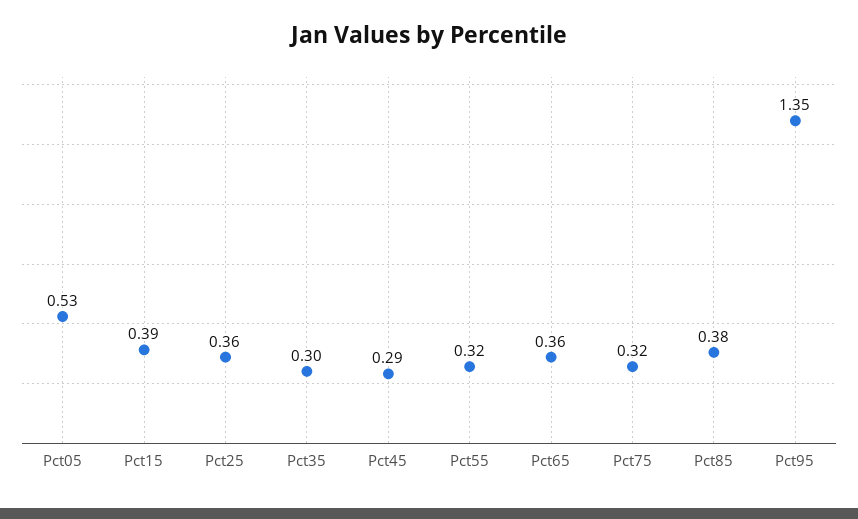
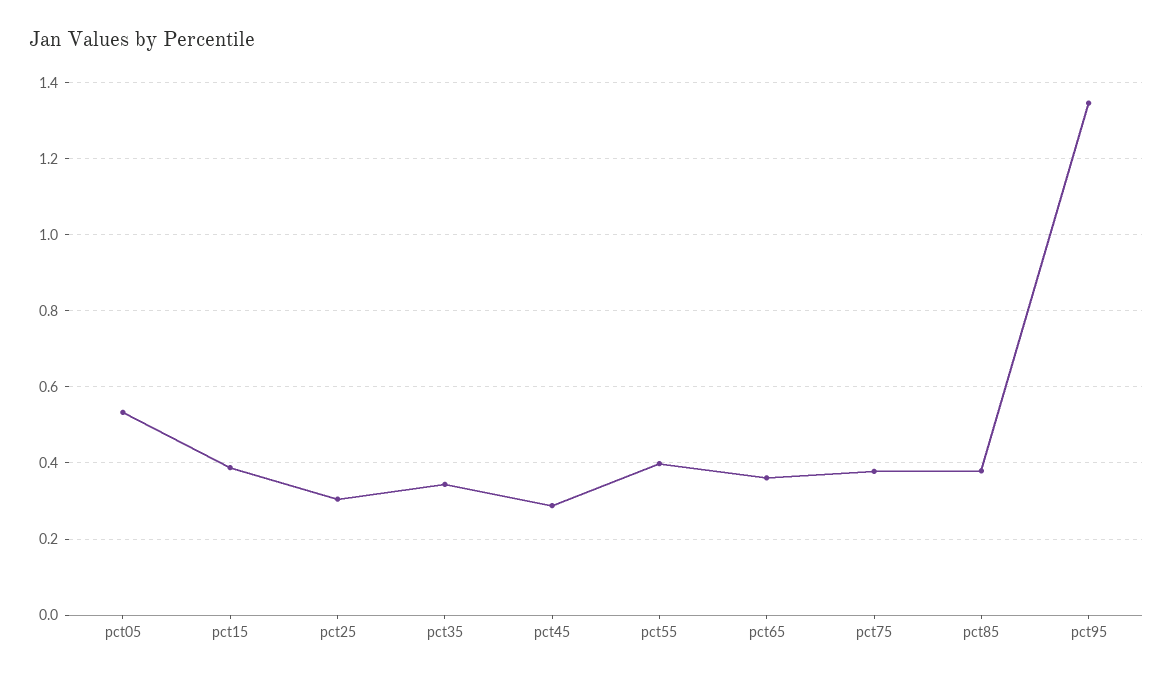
  {
    "Pct05": 0.53,
    "Pct15": 0.39,
-   "Pct25": 0.36,
+   "Pct25": 0.3,
-   "Pct35": 0.3,
+   "Pct35": 0.34,
    "Pct45": 0.29,
-   "Pct55": 0.32,
+   "Pct55": 0.4,
    "Pct65": 0.36,
-   "Pct75": 0.32,
+   "Pct75": 0.38,
    "Pct85": 0.38,
    "Pct95": 1.35
  }

